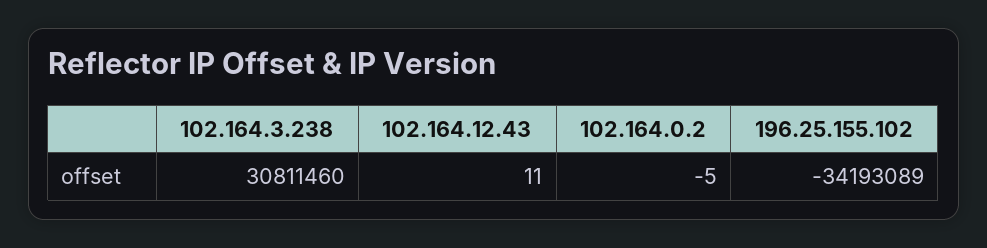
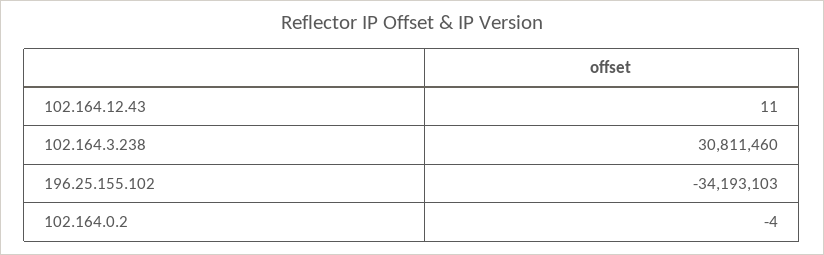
  {
    "102.164.3.238": 30811460,
    "102.164.12.43": 11,
-   "102.164.0.2": -5,
+   "102.164.0.2": -4,
-   "196.25.155.102": -34193089
+   "196.25.155.102": -34193103
  }

